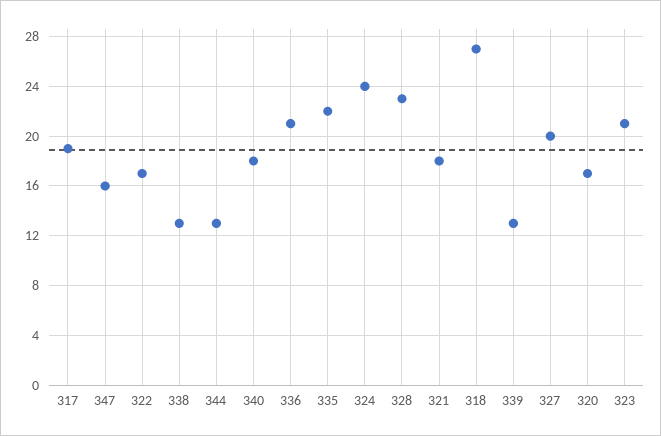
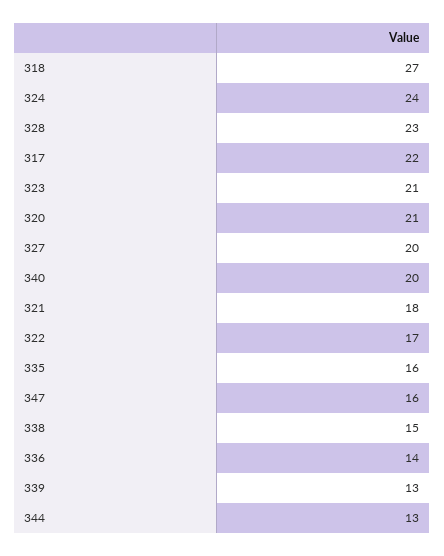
  {
-   "317": 19,
+   "317": 22,
    "347": 16,
    "322": 17,
-   "338": 13,
+   "338": 15,
    "344": 13,
-   "340": 18,
+   "340": 20,
-   "336": 21,
+   "336": 14,
-   "335": 22,
+   "335": 16,
    "324": 24,
    "328": 23,
    "321": 18,
    "318": 27,
    "339": 13,
    "327": 20,
-   "320": 17,
+   "320": 21,
    "323": 21
  }

